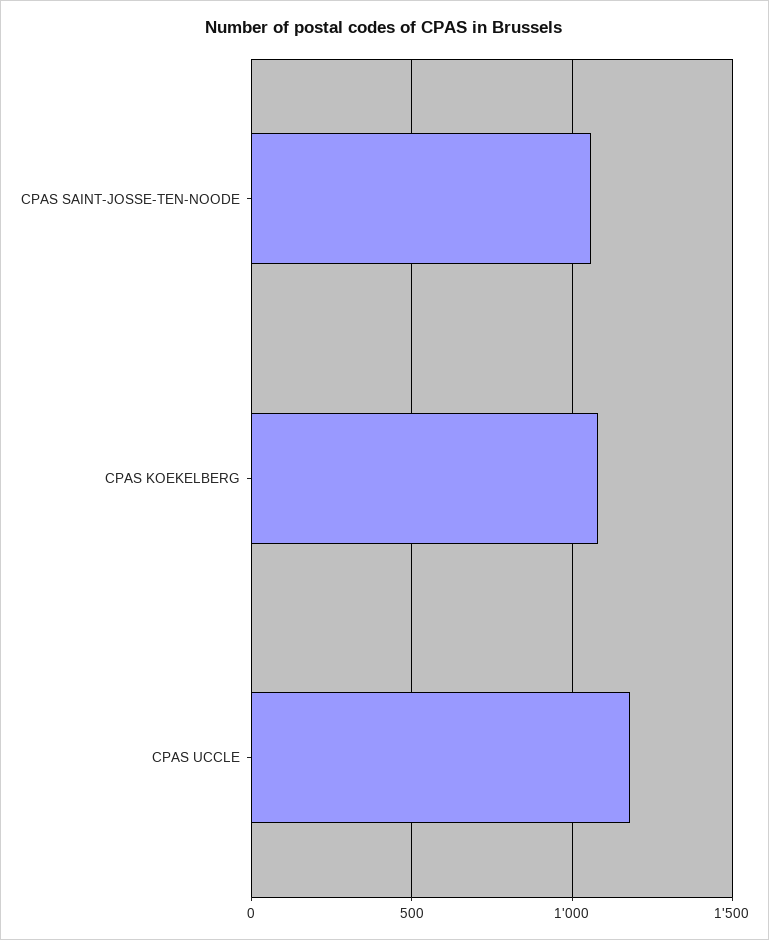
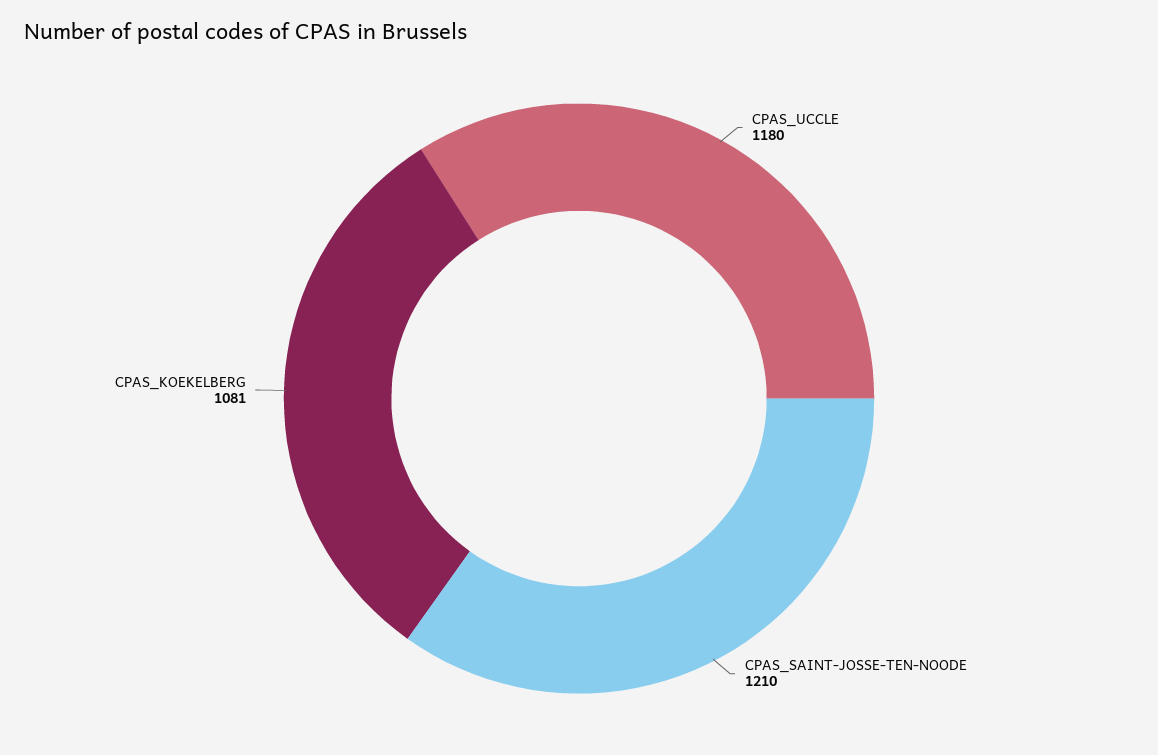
  {
-   "CPAS SAINT-JOSSE-TEN-NOODE": 1050,
+   "CPAS SAINT-JOSSE-TEN-NOODE": 1210,
    "CPAS KOEKELBERG": 1081,
    "CPAS UCCLE": 1180
  }

